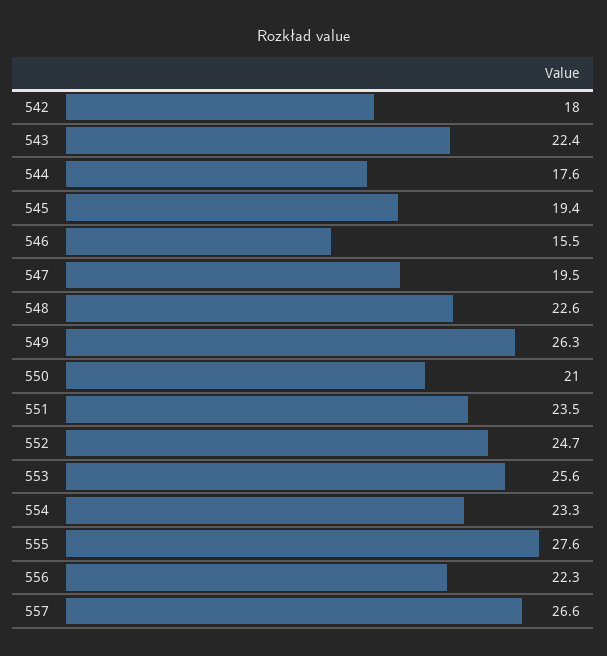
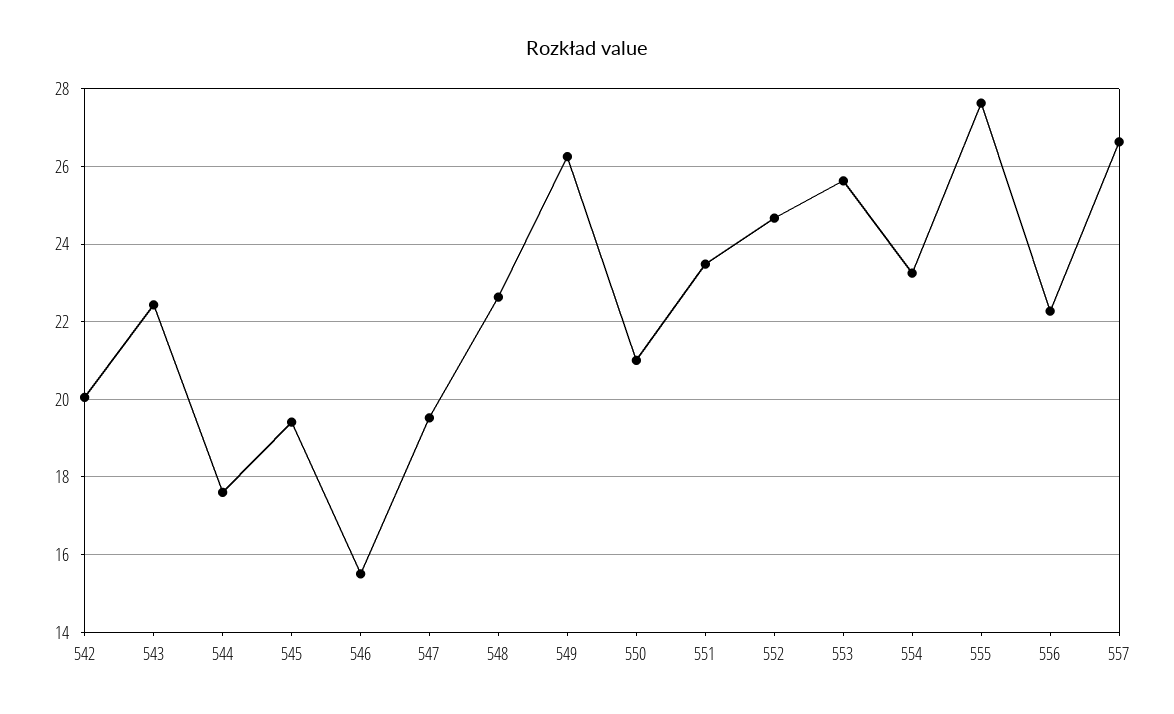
  {
-   "542": 18,
+   "542": 20,
    "543": 22.4,
    "544": 17.6,
    "545": 19.4,
    "546": 15.5,
    "547": 19.5,
    "548": 22.6,
    "549": 26.3,
    "550": 21,
    "551": 23.5,
    "552": 24.7,
    "553": 25.6,
    "554": 23.3,
    "555": 27.6,
    "556": 22.3,
    "557": 26.6
  }

